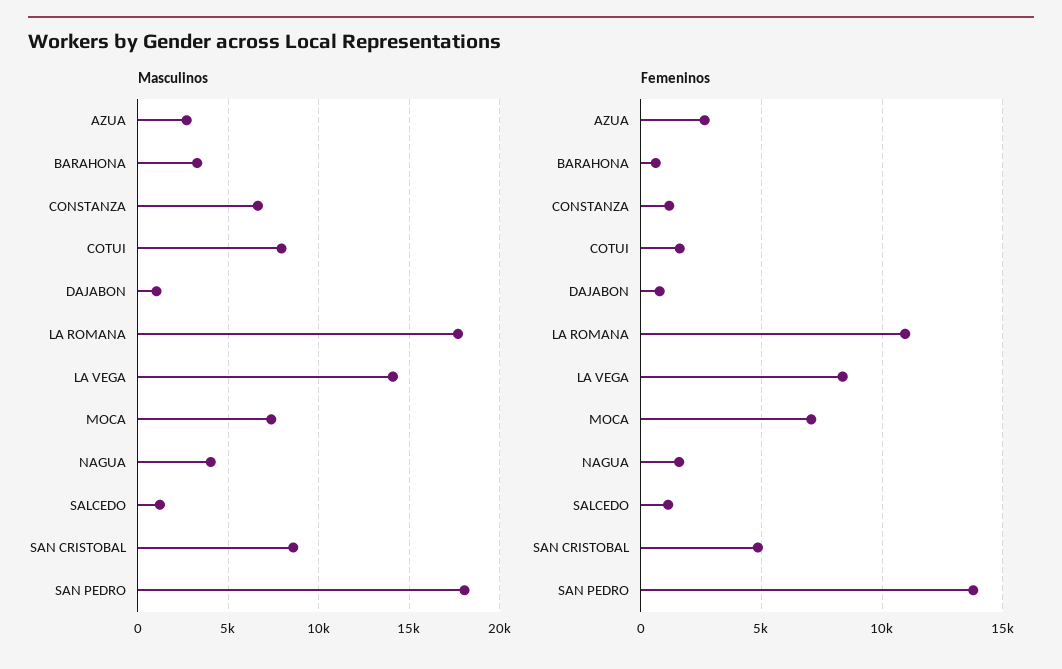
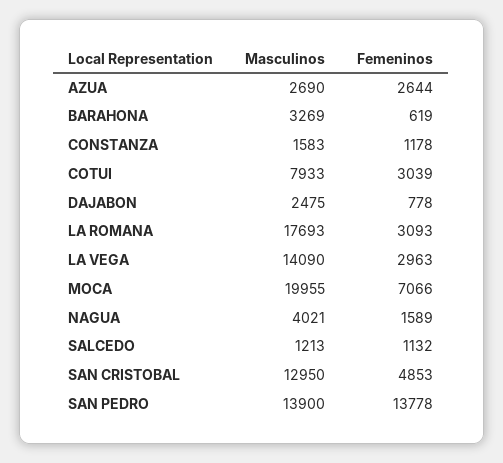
  {
    "Masculinos": {
      "AZUA": 2690,
      "BARAHONA": 3269,
-     "CONSTANZA": 6500,
+     "CONSTANZA": 1583,
      "COTUI": 7933,
-     "DAJABON": 1000,
+     "DAJABON": 2475,
      "LA ROMANA": 17693,
      "LA VEGA": 14090,
-     "MOCA": 7500,
+     "MOCA": 19955,
      "NAGUA": 4021,
      "SALCEDO": 1213,
-     "SAN CRISTOBAL": 8500,
+     "SAN CRISTOBAL": 12950,
-     "SAN PEDRO": 18000
+     "SAN PEDRO": 13900
    },
    "Femeninos": {
      "AZUA": 2644,
      "BARAHONA": 619,
      "CONSTANZA": 1178,
-     "COTUI": 1500,
+     "COTUI": 3039,
      "DAJABON": 778,
-     "LA ROMANA": 11000,
+     "LA ROMANA": 3093,
-     "LA VEGA": 8500,
+     "LA VEGA": 2963,
      "MOCA": 7066,
      "NAGUA": 1589,
      "SALCEDO": 1132,
      "SAN CRISTOBAL": 4853,
      "SAN PEDRO": 13778
    }
  }

